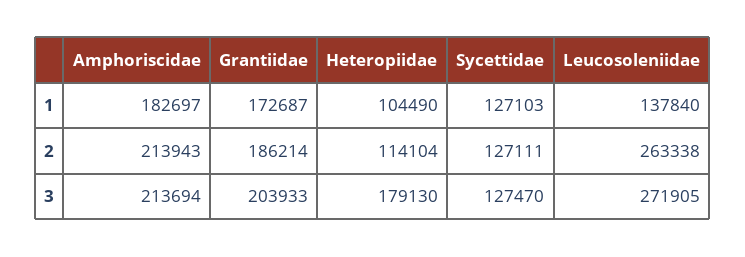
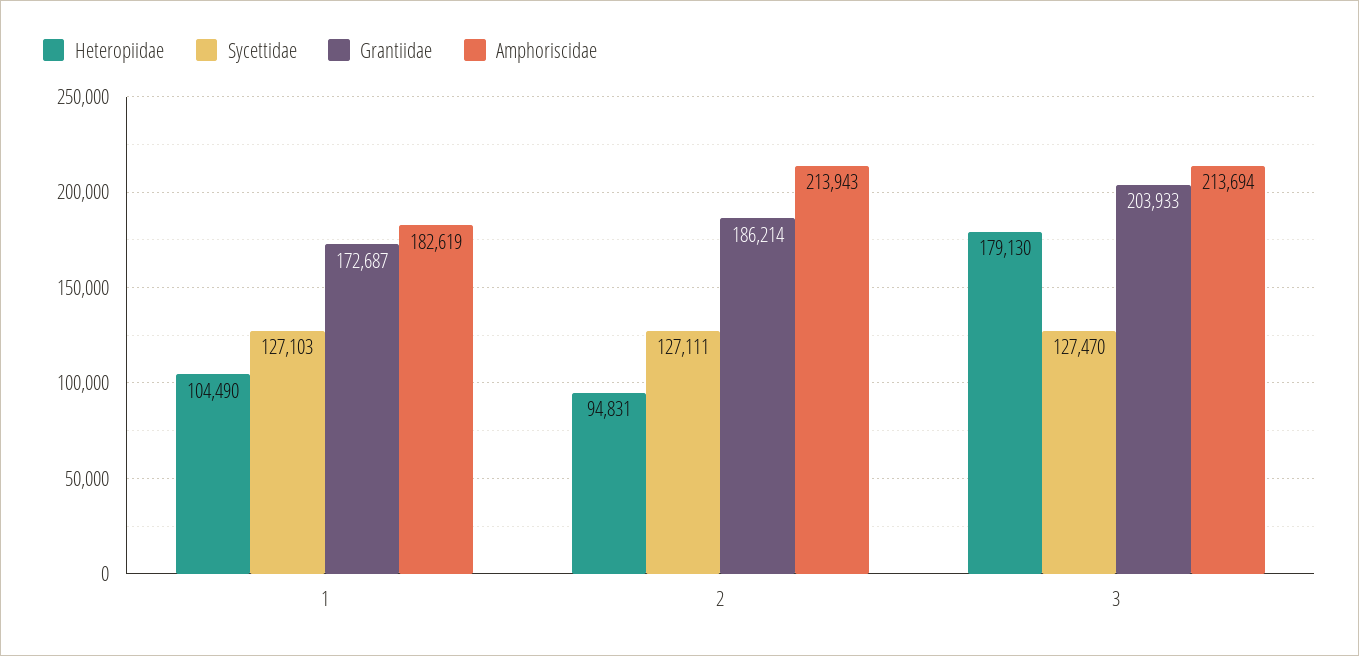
  {
    "Amphoriscidae": {
-     "1": 182697,
+     "1": 182619,
      "2": 213943,
      "3": 213694
    },
    "Grantiidae": {
      "1": 172687,
      "2": 186214,
      "3": 203933
    },
    "Heteropiidae": {
      "1": 104490,
-     "2": 114104,
+     "2": 94831,
      "3": 179130
    },
    "Sycettidae": {
      "1": 127103,
      "2": 127111,
      "3": 127470
-   },
+   }
-   "Leucosoleniidae": {
-     "1": 137840,
-     "2": 263338,
-     "3": 271905
-   }
  }

